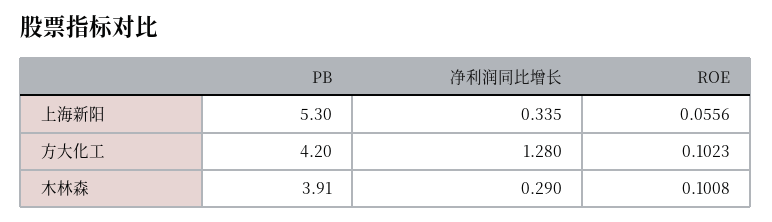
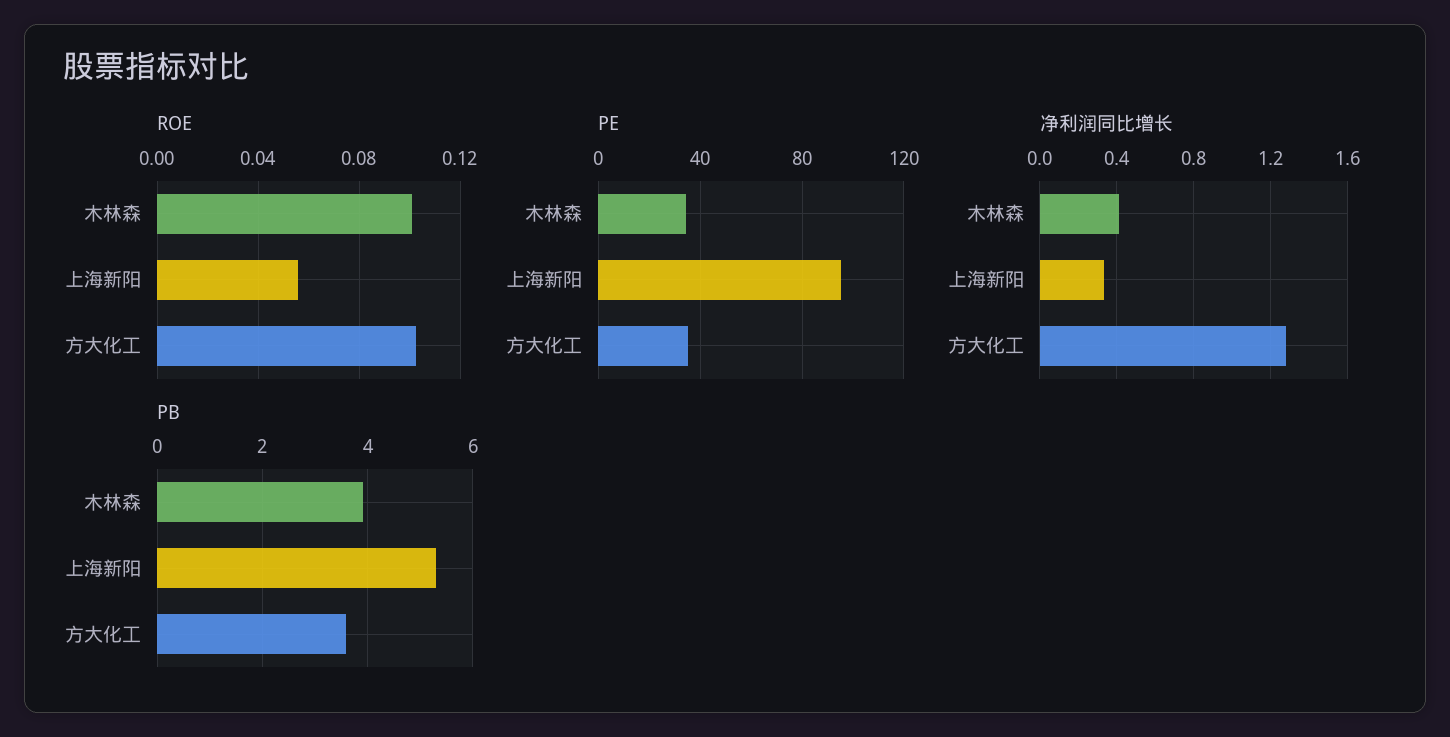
  {
    "PB": {
      "上海新阳": 5.3,
-     "方大化工": 4.2,
+     "方大化工": 3.6,
      "木林森": 3.91
    },
    "净利润同比增长": {
      "上海新阳": 0.335,
      "方大化工": 1.28,
-     "木林森": 0.29
+     "木林森": 0.4
    },
    "ROE": {
      "上海新阳": 0.0556,
      "方大化工": 0.1023,
      "木林森": 0.1008
-   }
+   },
+   "PE": {
+     "木林森": 35,
+     "上海新阳": 95,
+     "方大化工": 35
+   }
  }

